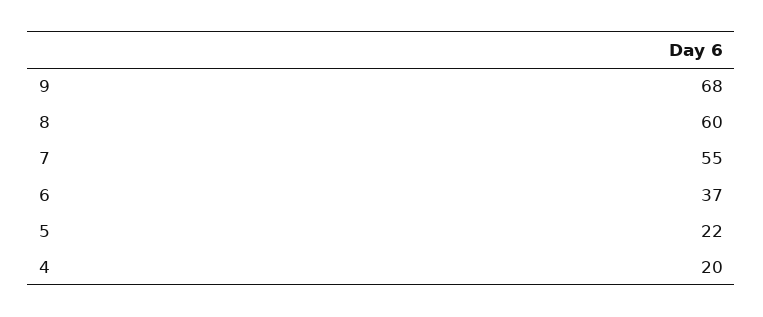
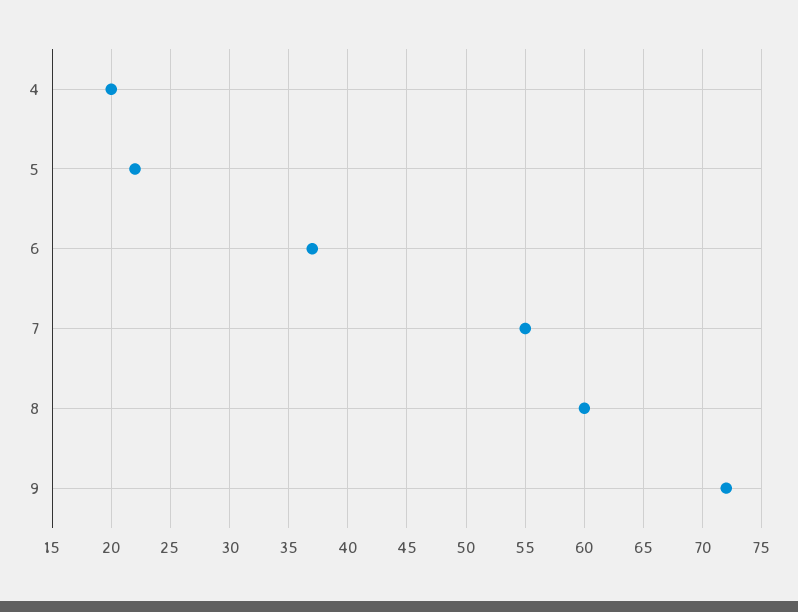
  {
-   "9": 68,
+   "9": 72,
    "8": 60,
    "7": 55,
    "6": 37,
    "5": 22,
    "4": 20
  }

